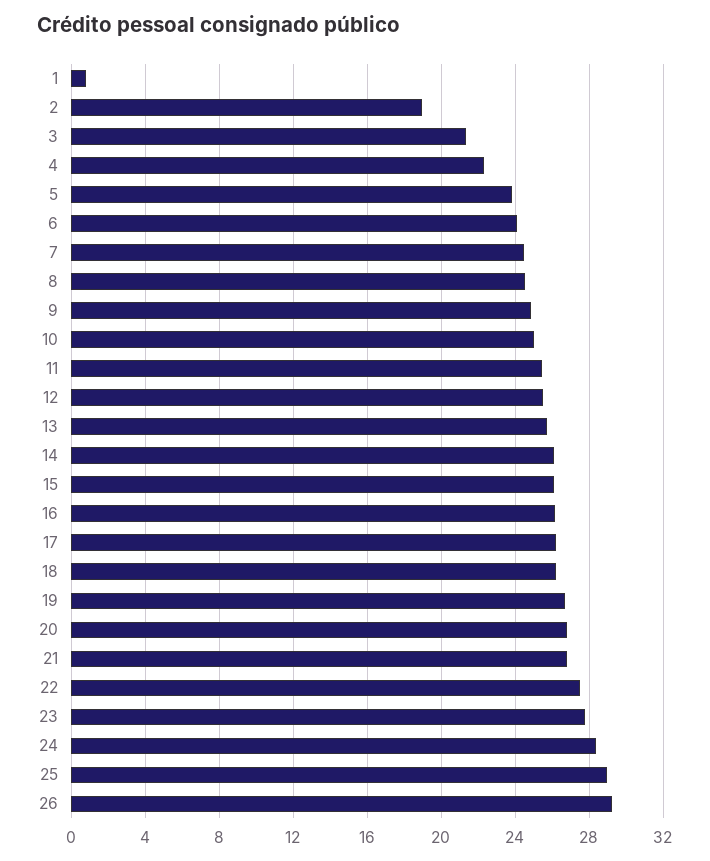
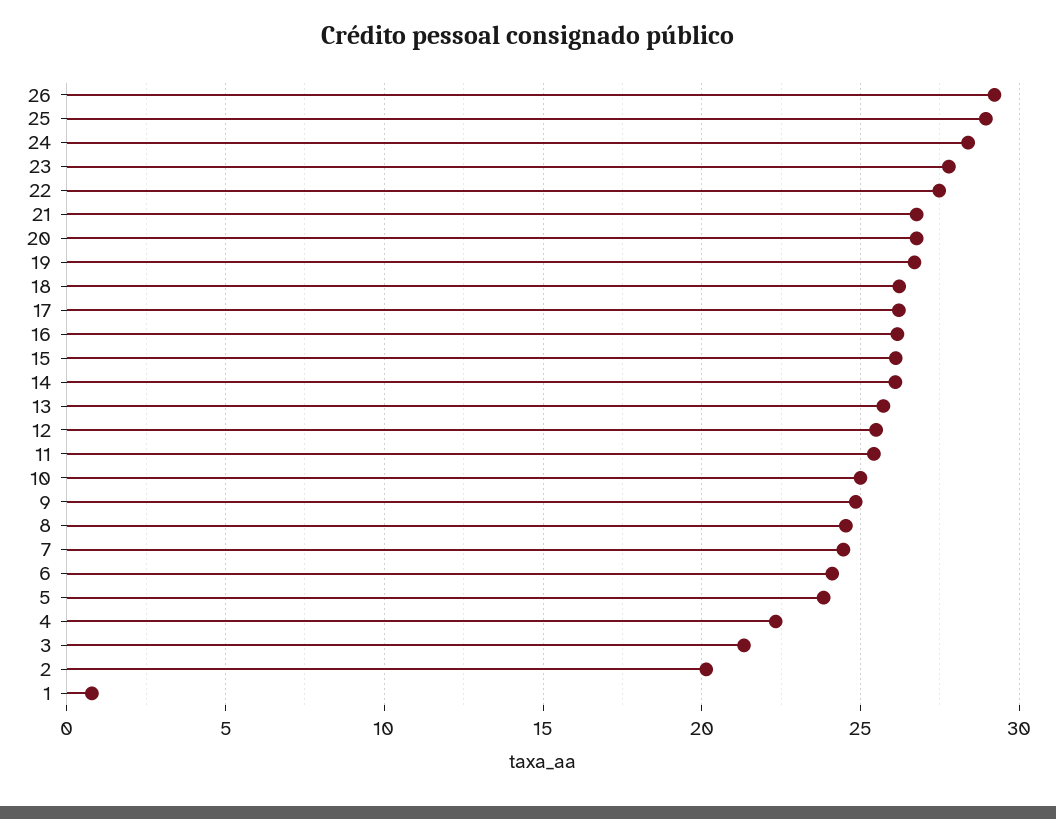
  {
    "1": 1,
-   "2": 19,
+   "2": 20,
    "3": 21.5,
    "4": 22.5,
    "5": 24,
    "6": 24,
    "7": 24.5,
    "8": 24.5,
    "9": 25,
    "10": 25,
    "11": 25.5,
    "12": 25.5,
    "13": 25.5,
    "14": 26,
    "15": 26,
    "16": 26,
    "17": 26,
    "18": 26,
    "19": 26.5,
    "20": 27,
    "21": 27,
    "22": 27.5,
    "23": 28,
    "24": 28.5,
    "25": 29,
    "26": 29
  }

